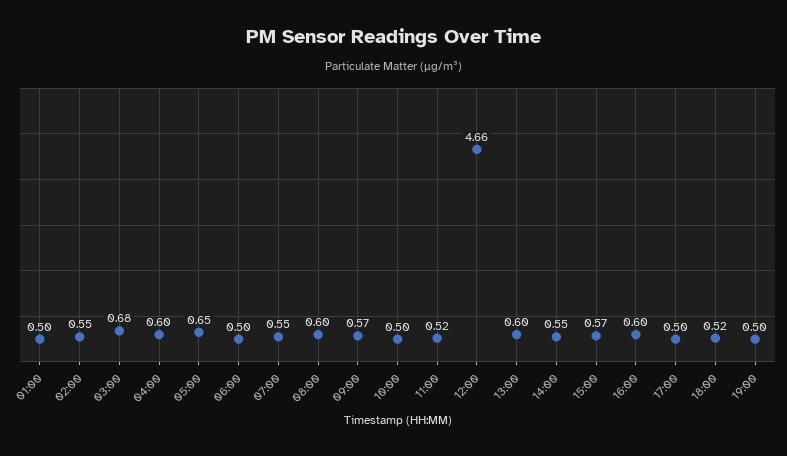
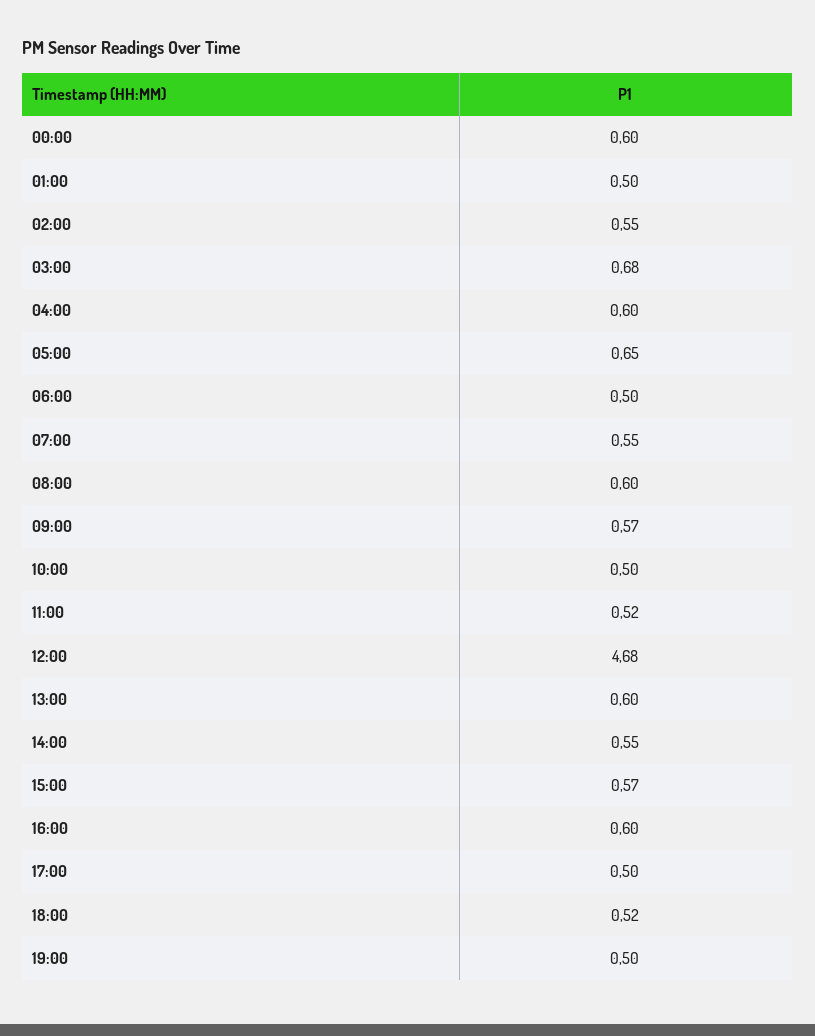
  {
    "01:00": 0.5,
    "02:00": 0.55,
    "03:00": 0.68,
    "04:00": 0.6,
    "05:00": 0.65,
    "06:00": 0.5,
    "07:00": 0.55,
    "08:00": 0.6,
    "09:00": 0.57,
    "10:00": 0.5,
    "11:00": 0.52,
-   "12:00": 4.66,
+   "12:00": 4.68,
    "13:00": 0.6,
    "14:00": 0.55,
    "15:00": 0.57,
    "16:00": 0.6,
    "17:00": 0.5,
    "18:00": 0.52,
-   "19:00": 0.5
+   "19:00": 0.5,
+   "00:00": 0.6
  }

